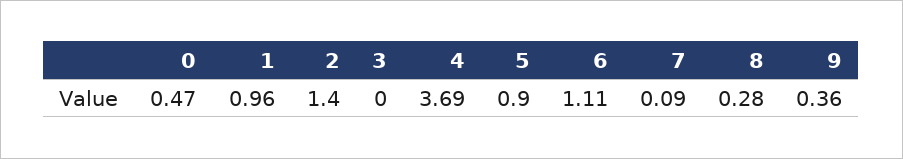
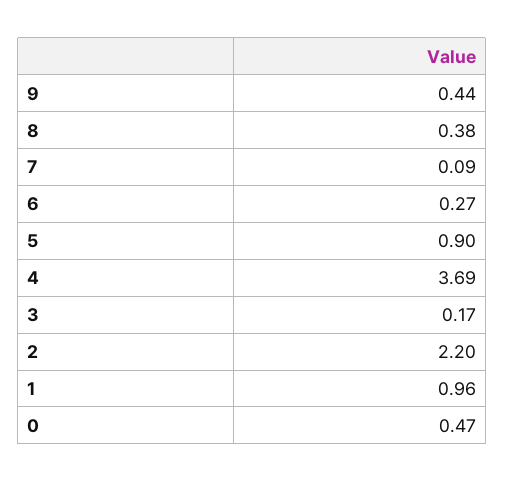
  {
    "0": 0.47,
    "1": 0.96,
-   "2": 1.4,
+   "2": 2.2,
-   "3": 0,
+   "3": 0.17,
    "4": 3.69,
    "5": 0.9,
-   "6": 1.11,
+   "6": 0.27,
    "7": 0.09,
-   "8": 0.28,
+   "8": 0.38,
-   "9": 0.36
+   "9": 0.44
  }

